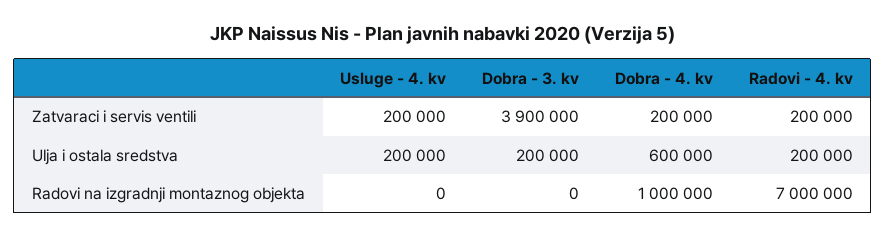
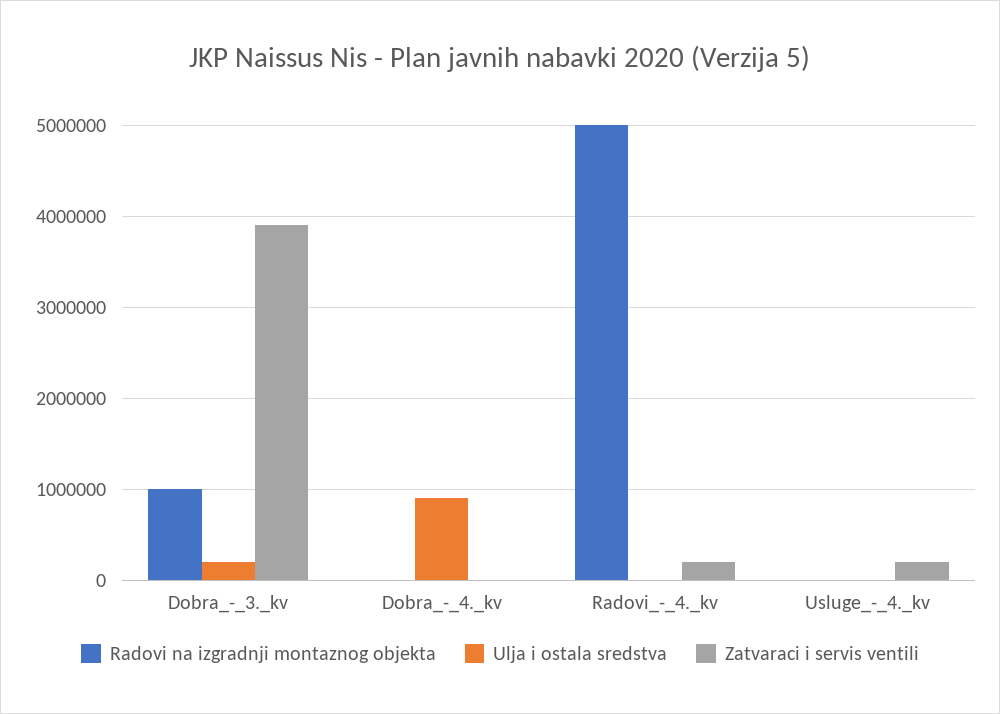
  {
    "Zatvaraci i servis ventili": {
      "Usluge - 4. kv": 200000,
      "Dobra - 3. kv": 3900000,
-     "Dobra - 4. kv": 200000,
+     "Dobra - 4. kv": 0,
      "Radovi - 4. kv": 200000
    },
    "Ulja i ostala sredstva": {
-     "Usluge - 4. kv": 200000,
+     "Usluge - 4. kv": 0,
      "Dobra - 3. kv": 200000,
-     "Dobra - 4. kv": 600000,
+     "Dobra - 4. kv": 900000,
-     "Radovi - 4. kv": 200000
+     "Radovi - 4. kv": 0
    },
    "Radovi na izgradnji montaznog objekta": {
      "Usluge - 4. kv": 0,
-     "Dobra - 3. kv": 0,
+     "Dobra - 3. kv": 1000000,
-     "Dobra - 4. kv": 1000000,
+     "Dobra - 4. kv": 0,
-     "Radovi - 4. kv": 7000000
+     "Radovi - 4. kv": 5000000
    }
  }

